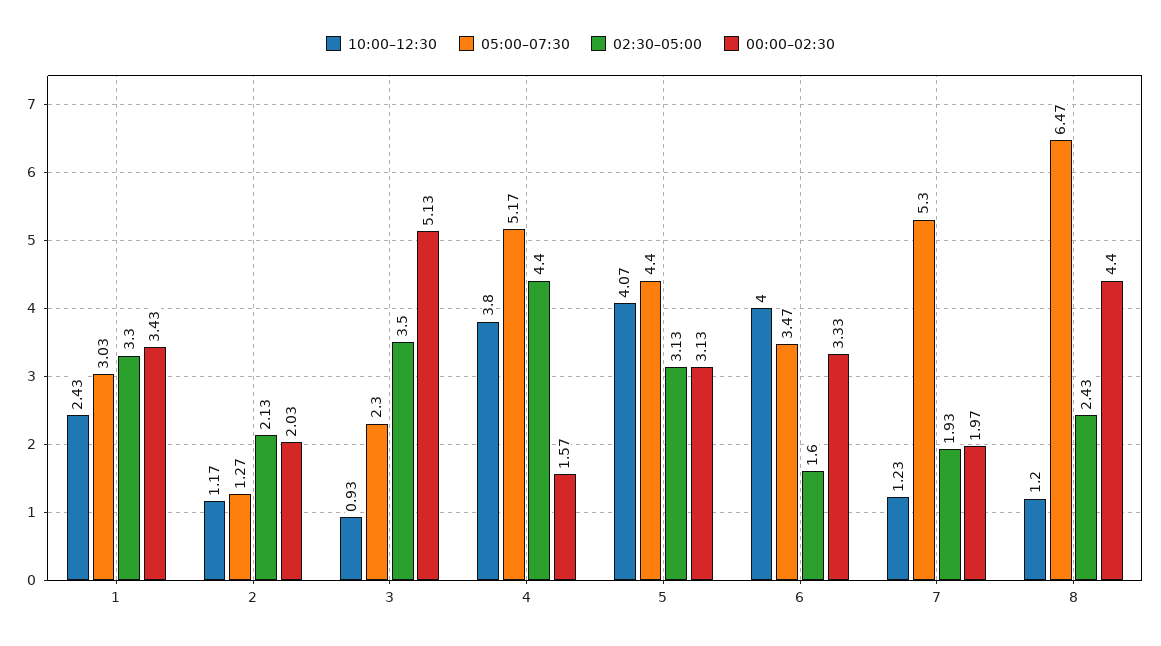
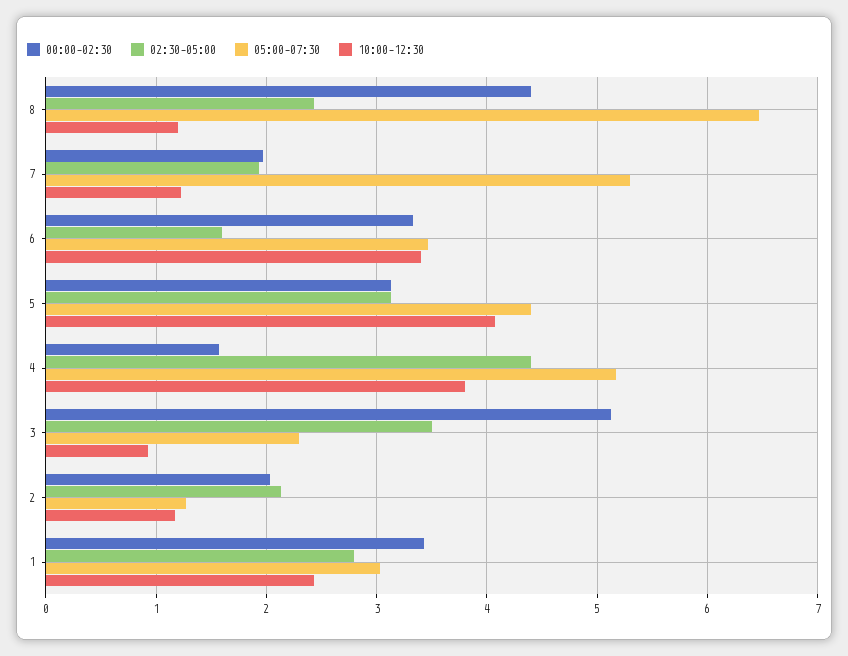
  {
    "10:00–12:30": {
      "1": 2.43,
      "2": 1.17,
      "3": 0.93,
      "4": 3.8,
      "5": 4.07,
-     "6": 4,
+     "6": 3.4,
      "7": 1.23,
      "8": 1.2
    },
    "05:00–07:30": {
      "1": 3.03,
      "2": 1.27,
      "3": 2.3,
      "4": 5.17,
      "5": 4.4,
      "6": 3.47,
      "7": 5.3,
      "8": 6.47
    },
    "02:30–05:00": {
-     "1": 3.3,
+     "1": 2.8,
      "2": 2.13,
      "3": 3.5,
      "4": 4.4,
      "5": 3.13,
      "6": 1.6,
      "7": 1.93,
      "8": 2.43
    },
    "00:00–02:30": {
      "1": 3.43,
      "2": 2.03,
      "3": 5.13,
      "4": 1.57,
      "5": 3.13,
      "6": 3.33,
      "7": 1.97,
      "8": 4.4
    }
  }

